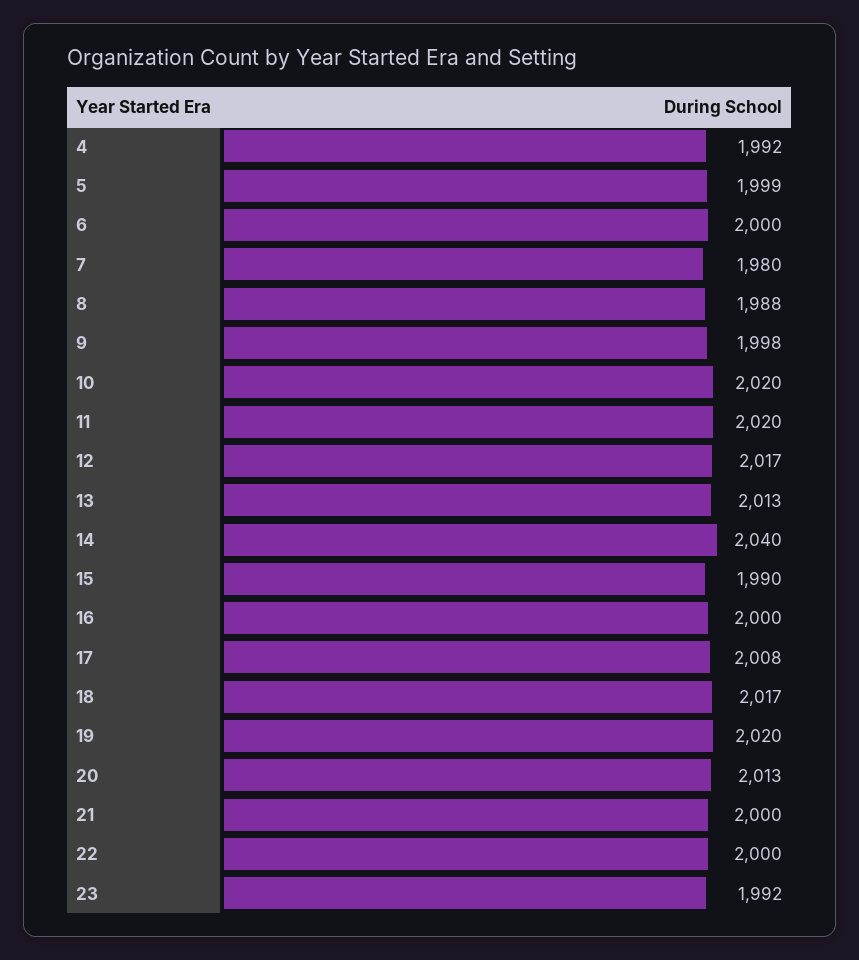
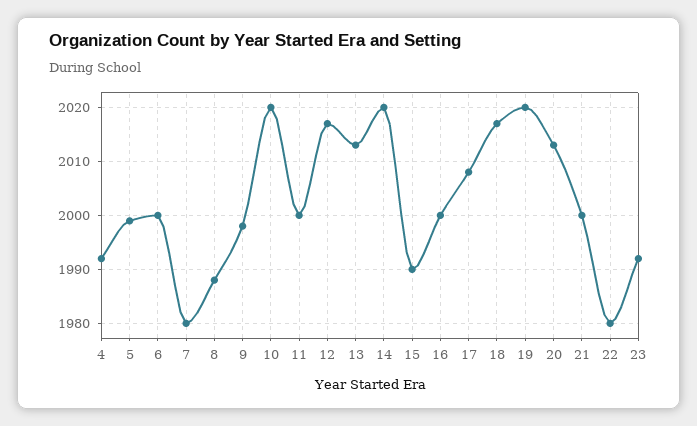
  {
    "4": 1992,
    "5": 1999,
    "6": 2000,
    "7": 1980,
    "8": 1988,
    "9": 1998,
    "10": 2020,
-   "11": 2020,
+   "11": 2000,
    "12": 2017,
    "13": 2013,
-   "14": 2040,
+   "14": 2020,
    "15": 1990,
    "16": 2000,
    "17": 2008,
    "18": 2017,
    "19": 2020,
    "20": 2013,
    "21": 2000,
-   "22": 2000,
+   "22": 1980,
    "23": 1992
  }

